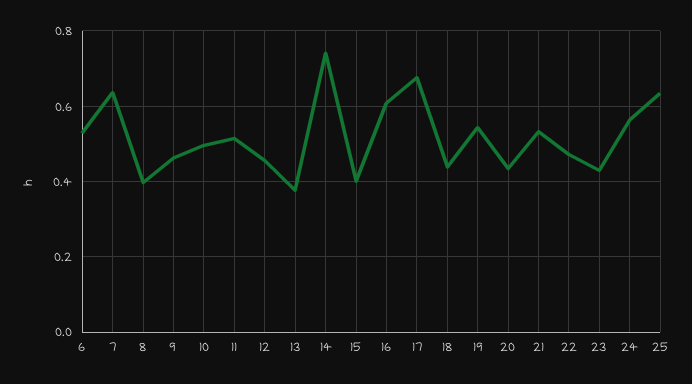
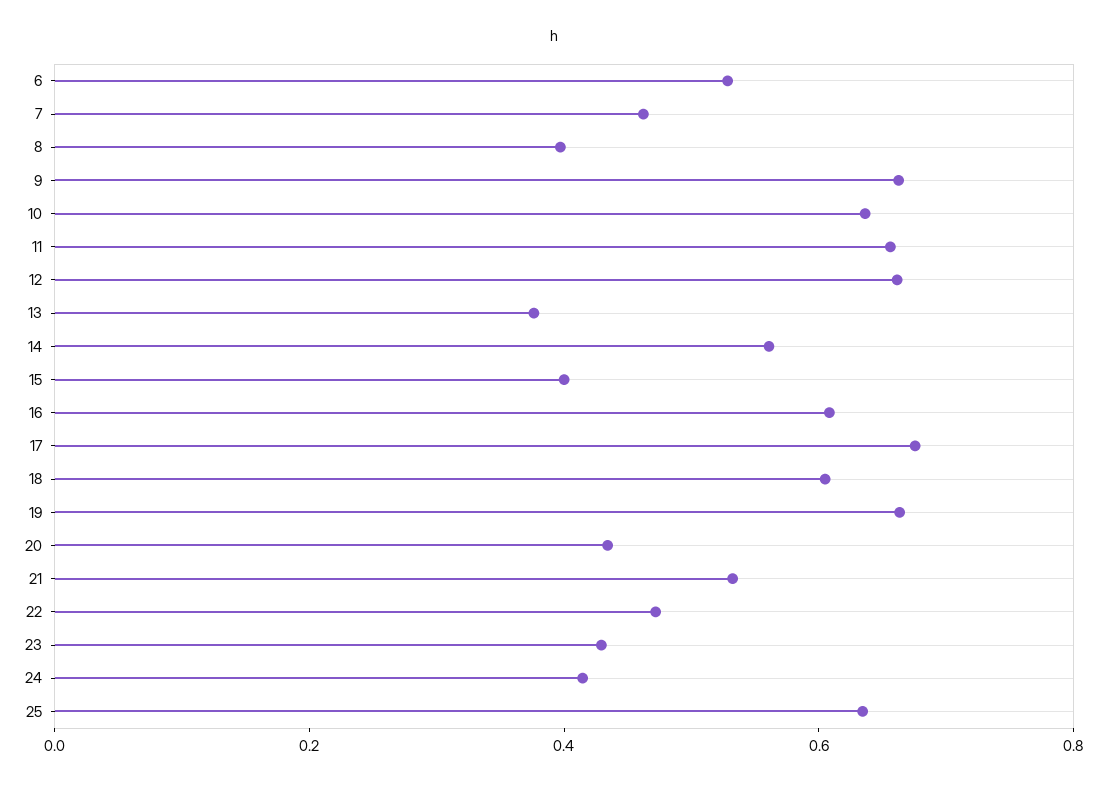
  {
    "6": 0.52,
-   "7": 0.64,
+   "7": 0.45,
    "8": 0.4,
-   "9": 0.46,
+   "9": 0.65,
-   "10": 0.5,
+   "10": 0.65,
-   "11": 0.52,
+   "11": 0.65,
-   "12": 0.46,
+   "12": 0.65,
    "13": 0.38,
-   "14": 0.74,
+   "14": 0.55,
    "15": 0.4,
    "16": 0.6,
    "17": 0.68,
-   "18": 0.44,
+   "18": 0.6,
-   "19": 0.54,
+   "19": 0.65,
    "20": 0.44,
    "21": 0.54,
    "22": 0.48,
    "23": 0.42,
-   "24": 0.56,
+   "24": 0.4,
    "25": 0.64
  }

